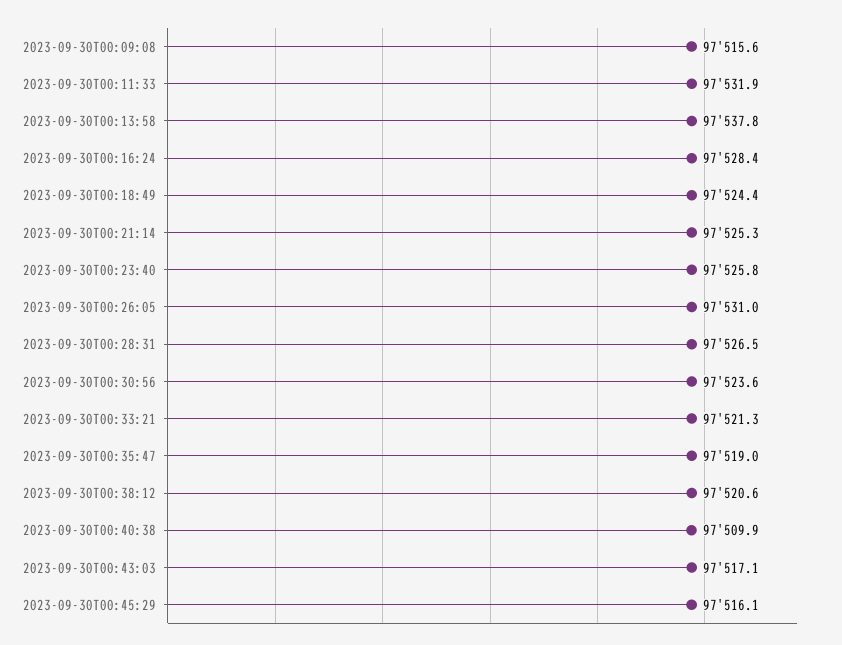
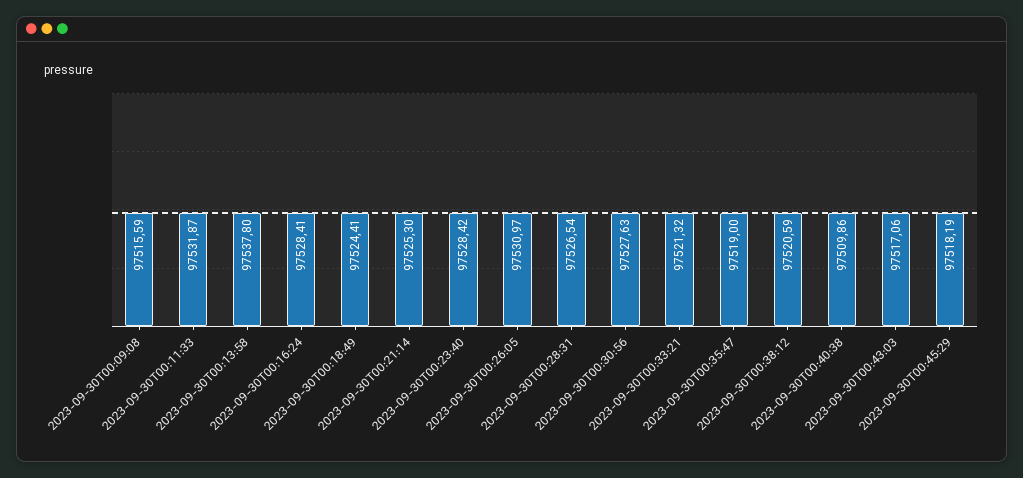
  {
    "2023-09-30T00:09:08": 97515.59,
    "2023-09-30T00:11:33": 97531.87,
    "2023-09-30T00:13:58": 97537.8,
    "2023-09-30T00:16:24": 97528.41,
    "2023-09-30T00:18:49": 97524.41,
    "2023-09-30T00:21:14": 97525.3,
-   "2023-09-30T00:23:40": 97525.8,
+   "2023-09-30T00:23:40": 97528.42,
    "2023-09-30T00:26:05": 97530.97,
    "2023-09-30T00:28:31": 97526.54,
-   "2023-09-30T00:30:56": 97523.6,
+   "2023-09-30T00:30:56": 97527.63,
    "2023-09-30T00:33:21": 97521.32,
    "2023-09-30T00:35:47": 97519,
    "2023-09-30T00:38:12": 97520.59,
    "2023-09-30T00:40:38": 97509.86,
    "2023-09-30T00:43:03": 97517.06,
-   "2023-09-30T00:45:29": 97516.1
+   "2023-09-30T00:45:29": 97518.19
  }

